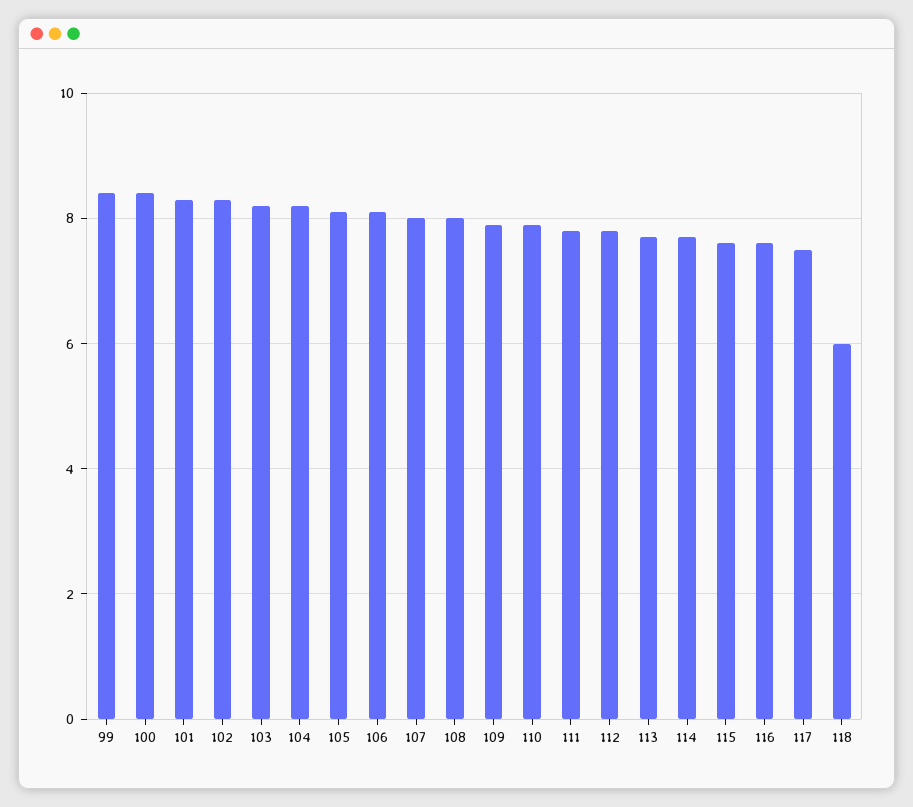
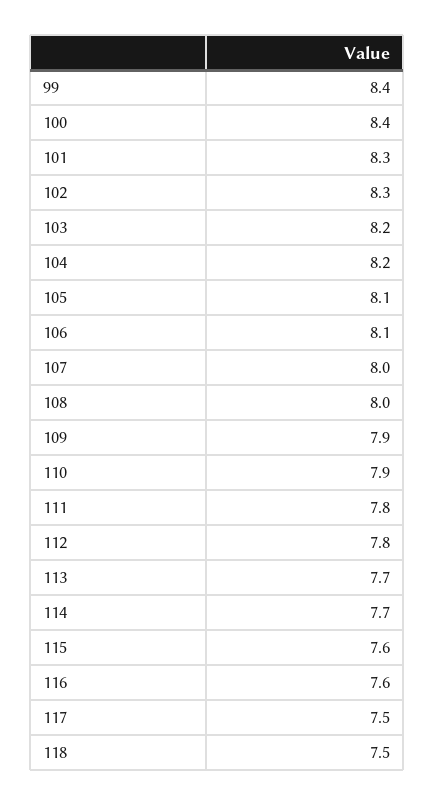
  {
    "99": 8.4,
    "100": 8.4,
    "101": 8.3,
    "102": 8.3,
    "103": 8.2,
    "104": 8.2,
    "105": 8.1,
    "106": 8.1,
    "107": 8,
    "108": 8,
    "109": 7.9,
    "110": 7.9,
    "111": 7.8,
    "112": 7.8,
    "113": 7.7,
    "114": 7.7,
    "115": 7.6,
    "116": 7.6,
    "117": 7.5,
-   "118": 6
+   "118": 7.5
  }

